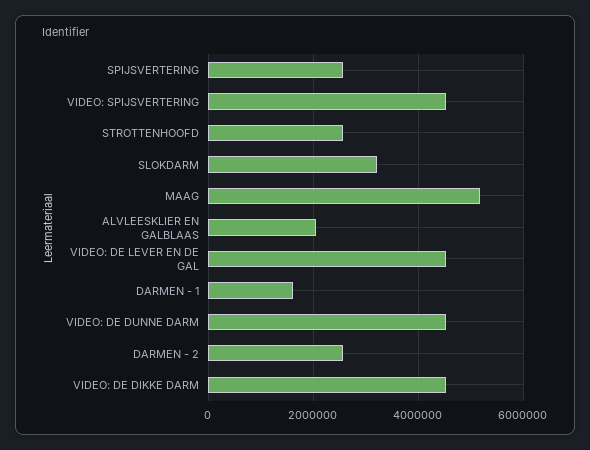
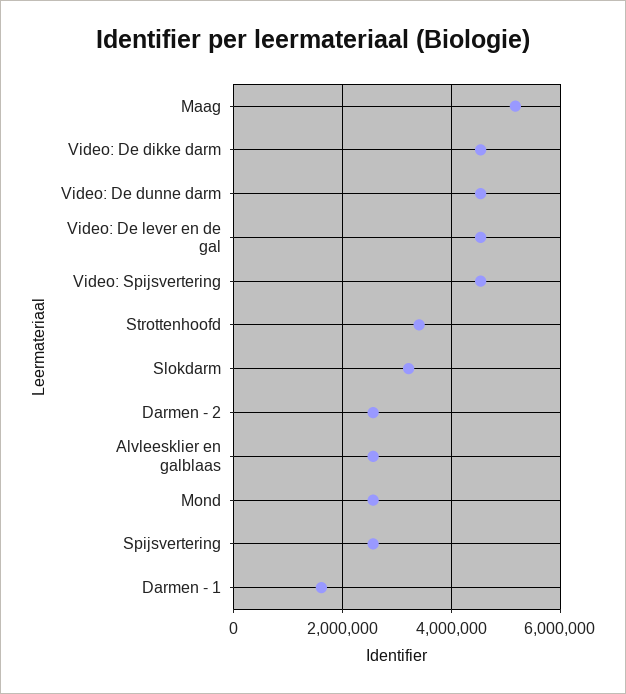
  {
    "SPIJSVERTERING": 2600000,
    "VIDEO: SPIJSVERTERING": 4600000,
-   "STROTTENHOOFD": 2600000,
+   "STROTTENHOOFD": 3400000,
    "SLOKDARM": 3200000,
    "MAAG": 5200000,
-   "ALVLEESKLIER EN GALBLAAS": 2000000,
+   "ALVLEESKLIER EN GALBLAAS": 2600000,
    "VIDEO: DE LEVER EN DE GAL": 4600000,
    "DARMEN - 1": 1600000,
    "VIDEO: DE DUNNE DARM": 4600000,
    "DARMEN - 2": 2600000,
-   "VIDEO: DE DIKKE DARM": 4600000
+   "VIDEO: DE DIKKE DARM": 4600000,
+   "Mond": 2600000
  }

